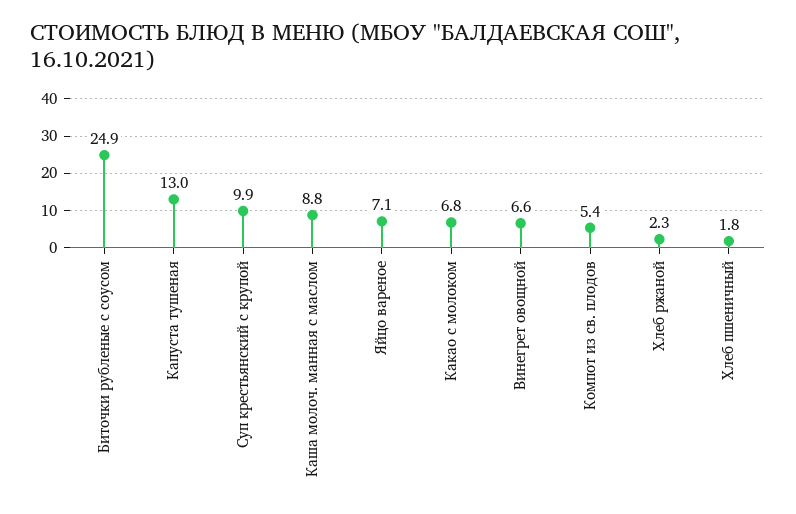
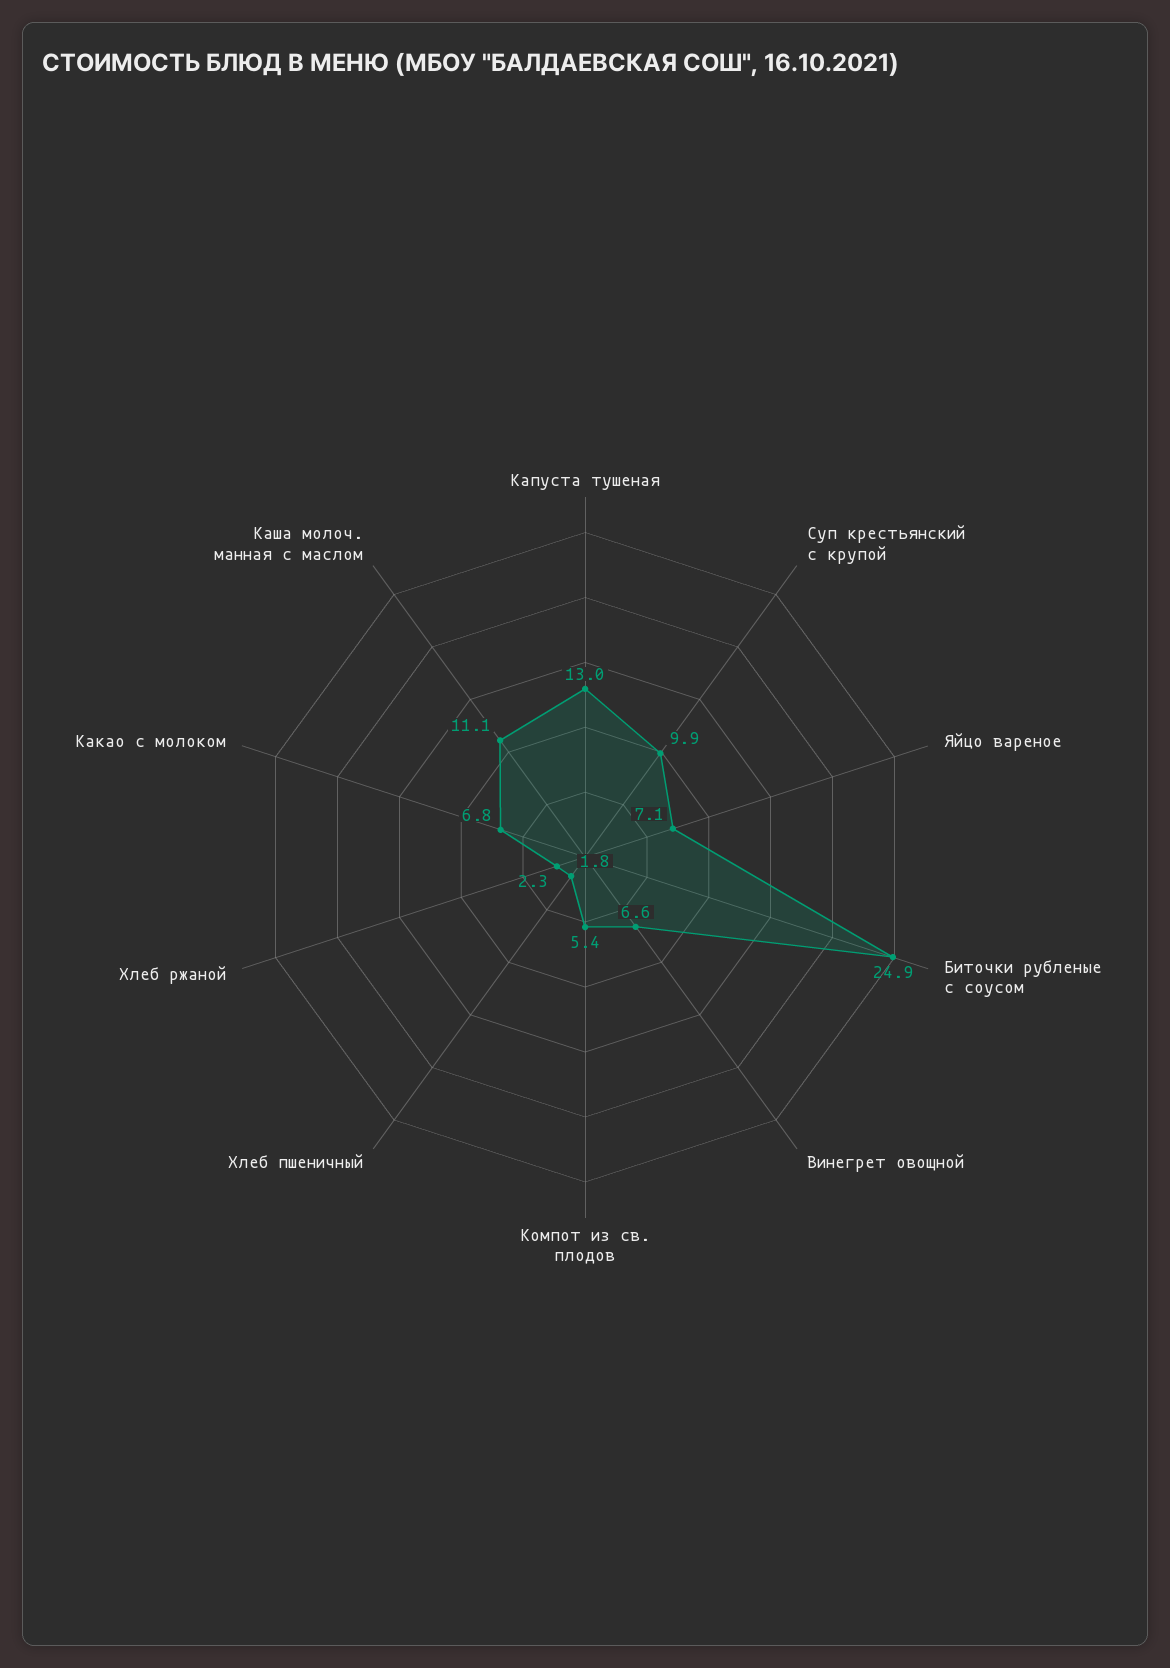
  {
    "Биточки рубленые с соусом": 24.9,
    "Капуста тушеная": 13,
    "Суп крестьянский с крупой": 9.9,
-   "Каша молоч. манная с маслом": 8.8,
+   "Каша молоч. манная с маслом": 11.1,
    "Яйцо вареное": 7.1,
    "Какао с молоком": 6.8,
    "Винегрет овощной": 6.6,
    "Компот из св. плодов": 5.4,
    "Хлеб ржаной": 2.3,
    "Хлеб пшеничный": 1.8
  }

